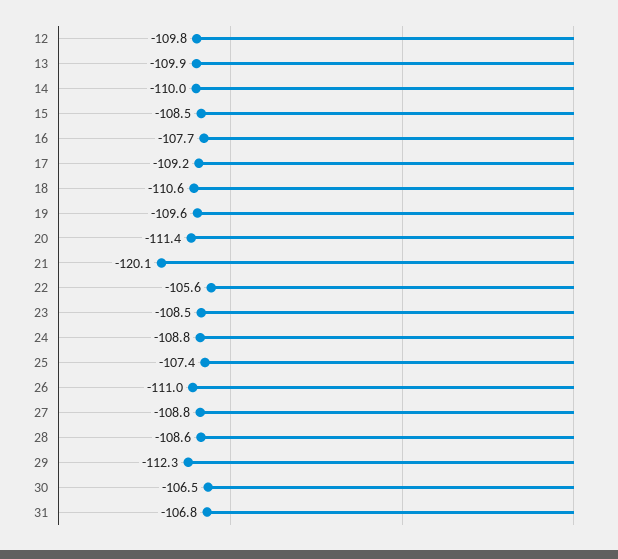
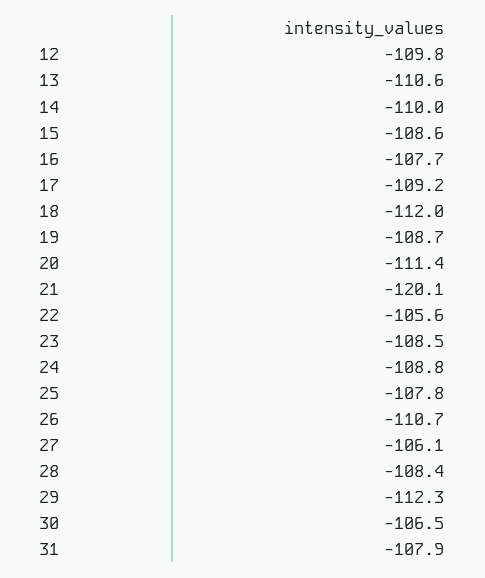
  {
    "12": -109.8,
-   "13": -109.9,
+   "13": -110.6,
    "14": -110,
-   "15": -108.5,
+   "15": -108.6,
    "16": -107.7,
    "17": -109.2,
-   "18": -110.6,
+   "18": -112,
-   "19": -109.6,
+   "19": -108.7,
    "20": -111.4,
    "21": -120.1,
    "22": -105.6,
    "23": -108.5,
    "24": -108.8,
-   "25": -107.4,
+   "25": -107.8,
-   "26": -111,
+   "26": -110.7,
-   "27": -108.8,
+   "27": -106.1,
-   "28": -108.6,
+   "28": -108.4,
    "29": -112.3,
    "30": -106.5,
-   "31": -106.8
+   "31": -107.9
  }

